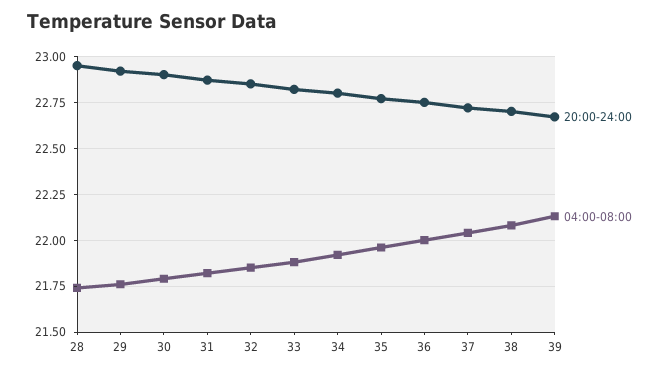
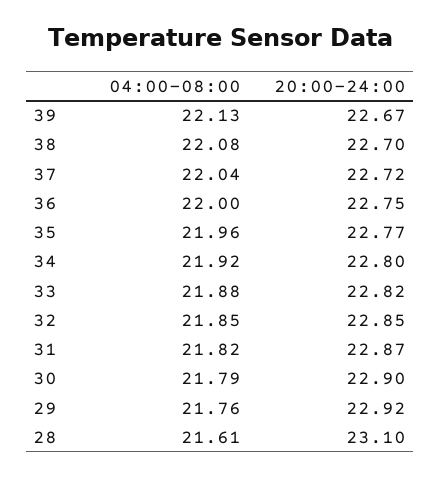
  {
    "20:00-24:00": {
-     "28": 22.95,
+     "28": 23.1,
      "29": 22.92,
      "30": 22.9,
      "31": 22.87,
      "32": 22.85,
      "33": 22.82,
      "34": 22.8,
      "35": 22.77,
      "36": 22.75,
      "37": 22.72,
      "38": 22.7,
      "39": 22.67
    },
    "04:00-08:00": {
-     "28": 21.75,
+     "28": 21.61,
      "29": 21.76,
      "30": 21.79,
      "31": 21.82,
      "32": 21.85,
      "33": 21.88,
      "34": 21.92,
      "35": 21.96,
      "36": 22,
      "37": 22.04,
      "38": 22.08,
      "39": 22.13
    }
  }

